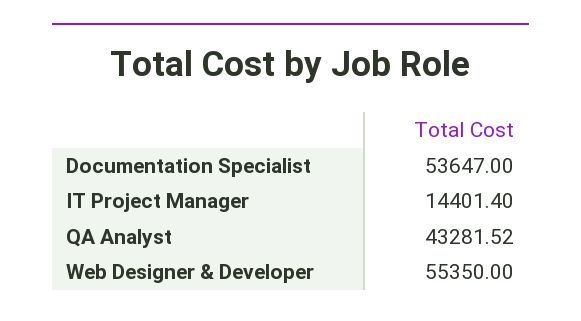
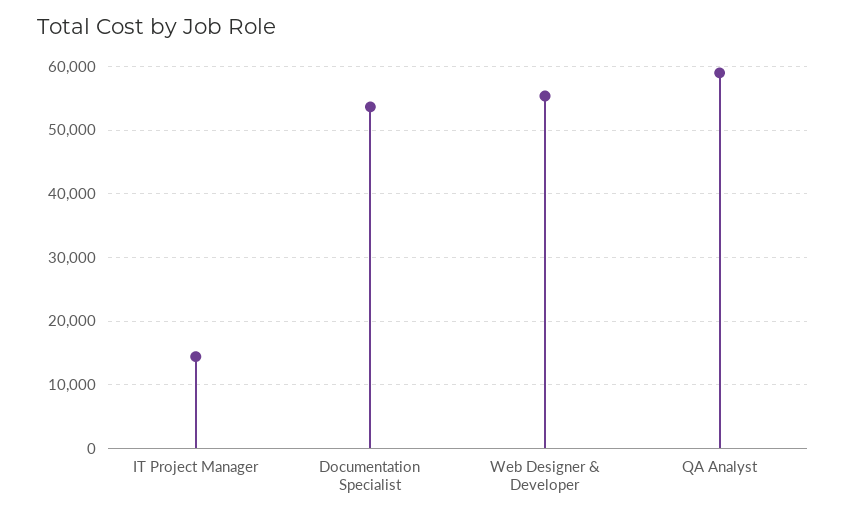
  {
    "Documentation Specialist": 53647,
    "IT Project Manager": 14401.4,
-   "QA Analyst": 43281.52,
+   "QA Analyst": 59000,
    "Web Designer & Developer": 55350
  }

